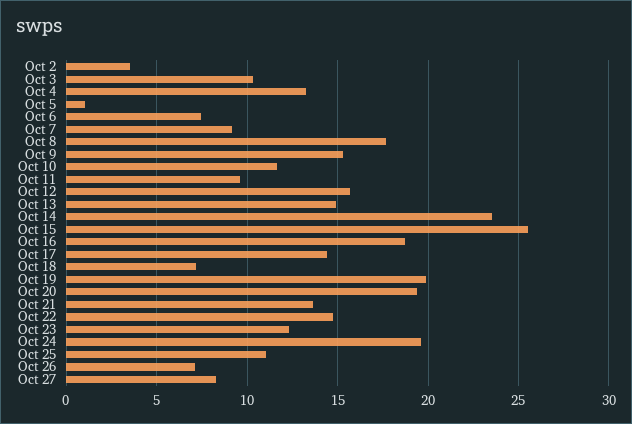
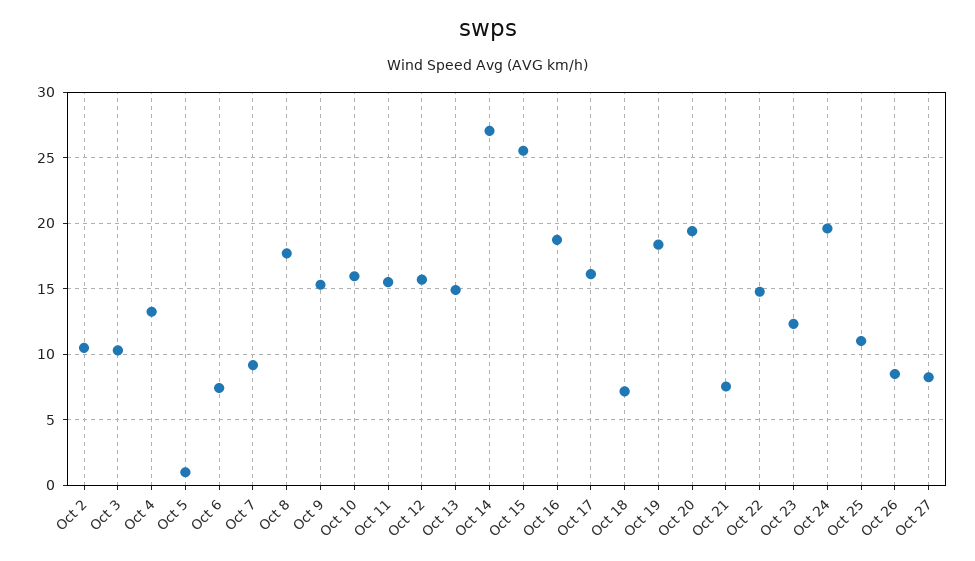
  {
-   "Oct 2": 3.5,
+   "Oct 2": 10.5,
    "Oct 3": 10.5,
    "Oct 4": 13.5,
    "Oct 5": 1,
    "Oct 6": 7.5,
    "Oct 7": 9,
    "Oct 8": 17.5,
    "Oct 9": 15.5,
-   "Oct 10": 11.5,
+   "Oct 10": 16,
-   "Oct 11": 9.5,
+   "Oct 11": 15.5,
    "Oct 12": 15.5,
    "Oct 13": 15,
-   "Oct 14": 23.5,
+   "Oct 14": 27,
    "Oct 15": 25.5,
    "Oct 16": 18.5,
-   "Oct 17": 14.5,
+   "Oct 17": 16,
    "Oct 18": 7,
-   "Oct 19": 20,
+   "Oct 19": 18.5,
    "Oct 20": 19.5,
-   "Oct 21": 13.5,
+   "Oct 21": 7.5,
    "Oct 22": 15,
    "Oct 23": 12.5,
    "Oct 24": 19.5,
    "Oct 25": 11,
-   "Oct 26": 7,
+   "Oct 26": 8.5,
    "Oct 27": 8.5
  }

